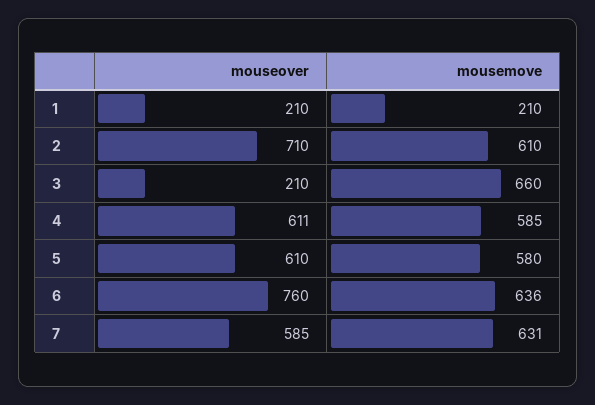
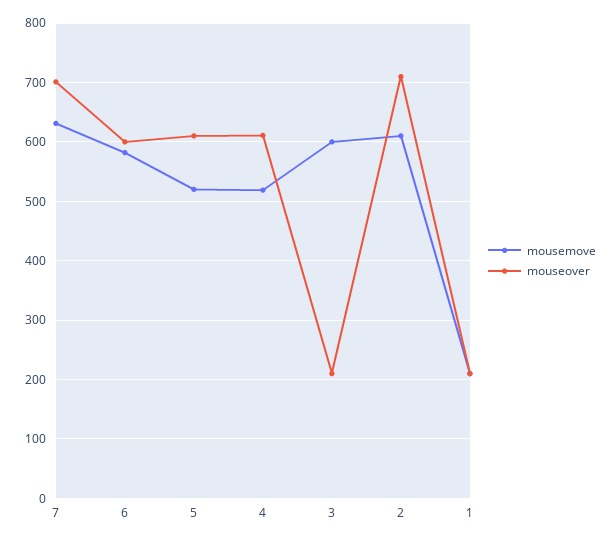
  {
    "mouseover": {
      "1": 210,
      "2": 710,
      "3": 210,
      "4": 611,
      "5": 610,
-     "6": 760,
+     "6": 600,
-     "7": 585
+     "7": 700
    },
    "mousemove": {
      "1": 210,
      "2": 610,
-     "3": 660,
+     "3": 600,
-     "4": 585,
+     "4": 520,
-     "5": 580,
+     "5": 520,
-     "6": 636,
+     "6": 580,
      "7": 631
    }
  }

